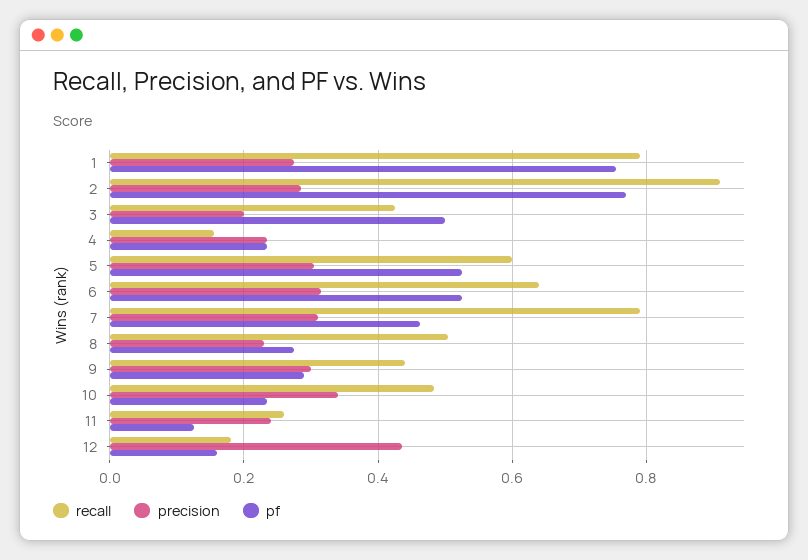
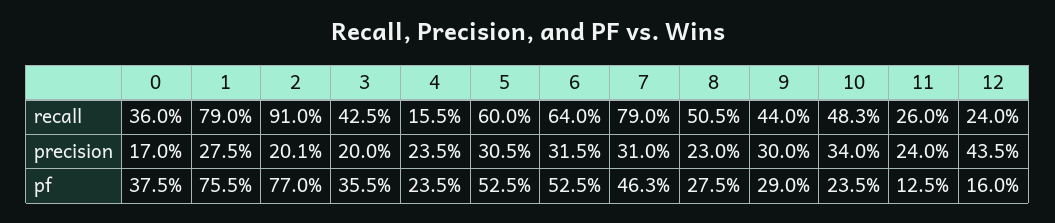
  {
    "recall": {
      "1": 0.79,
      "2": 0.91,
      "3": 0.425,
      "4": 0.155,
      "5": 0.6,
      "6": 0.64,
      "7": 0.79,
      "8": 0.505,
      "9": 0.44,
      "10": 0.483,
      "11": 0.26,
-     "12": 0.18
+     "12": 0.24,
+     "0": 0.36
    },
    "precision": {
      "1": 0.275,
-     "2": 0.28,
+     "2": 0.201,
      "3": 0.2,
      "4": 0.235,
      "5": 0.305,
      "6": 0.315,
      "7": 0.31,
      "8": 0.23,
      "9": 0.3,
      "10": 0.34,
      "11": 0.24,
-     "12": 0.435
+     "12": 0.435,
+     "0": 0.17
    },
    "pf": {
      "1": 0.755,
      "2": 0.77,
-     "3": 0.5,
+     "3": 0.355,
      "4": 0.235,
      "5": 0.525,
      "6": 0.525,
      "7": 0.463,
      "8": 0.275,
      "9": 0.29,
      "10": 0.235,
      "11": 0.125,
-     "12": 0.16
+     "12": 0.16,
+     "0": 0.375
    }
  }

